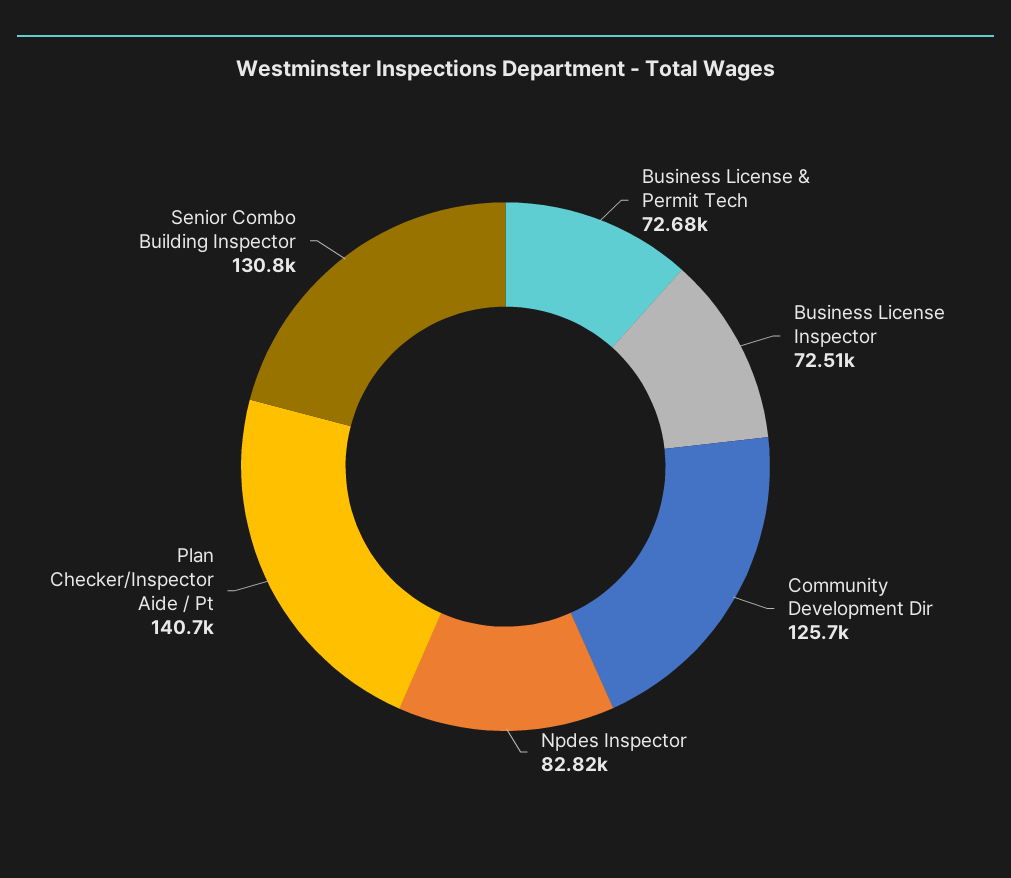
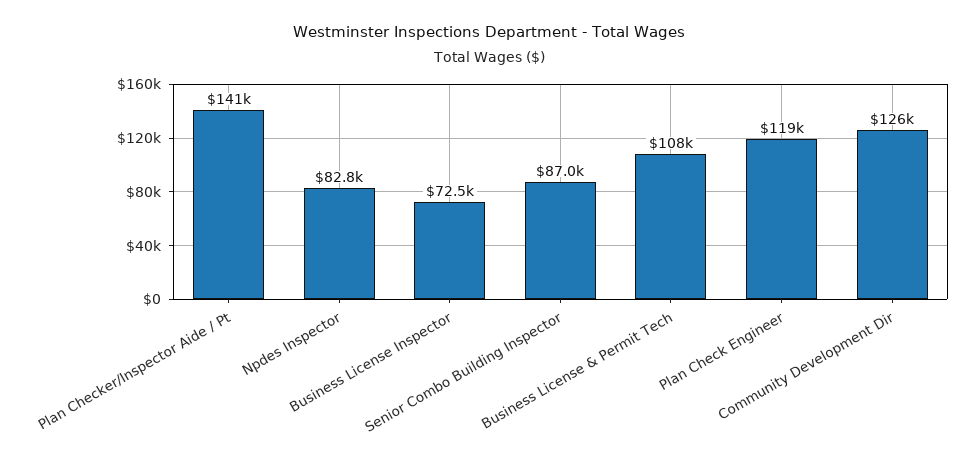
  {
-   "Business License & Permit Tech": 72680,
+   "Business License & Permit Tech": 108000,
    "Business License Inspector": 72510,
    "Community Development Dir": 125700,
    "Npdes Inspector": 82820,
    "Plan Checker/Inspector Aide / Pt": 140700,
-   "Senior Combo Building Inspector": 130800
+   "Senior Combo Building Inspector": 87000,
+   "Plan Check Engineer": 119000
  }

